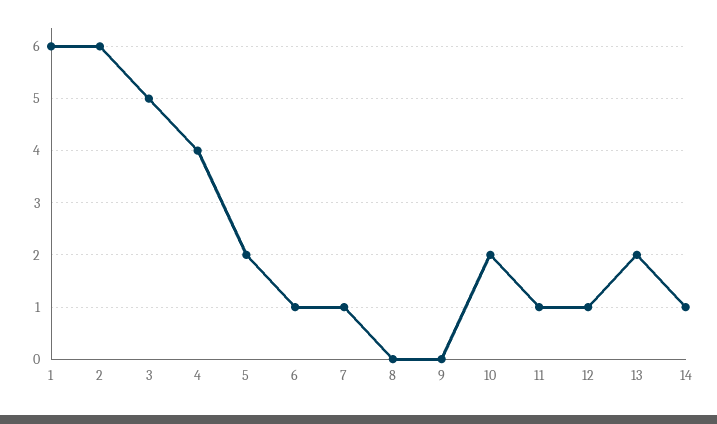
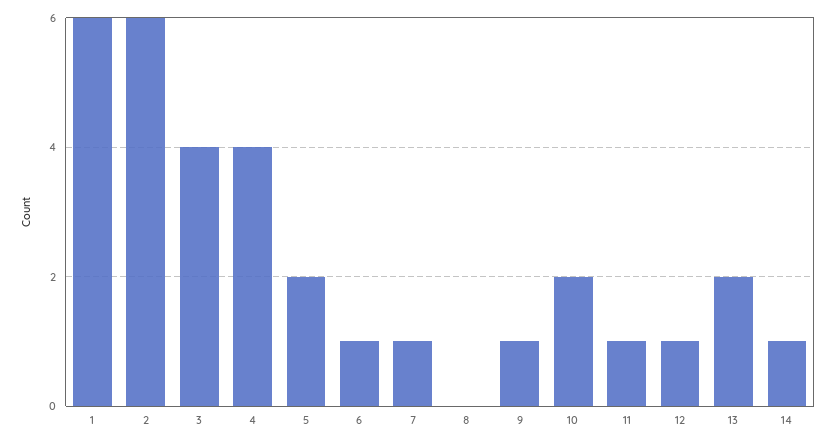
  {
    "1": 6,
    "2": 6,
-   "3": 5,
+   "3": 4,
    "4": 4,
    "5": 2,
    "6": 1,
    "7": 1,
    "8": 0,
-   "9": 0,
+   "9": 1,
    "10": 2,
    "11": 1,
    "12": 1,
    "13": 2,
    "14": 1
  }

